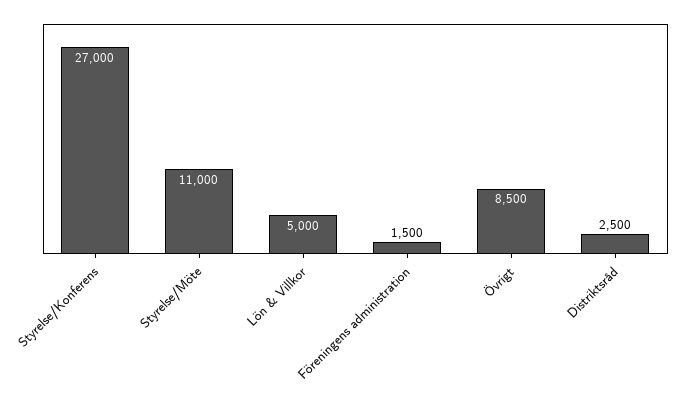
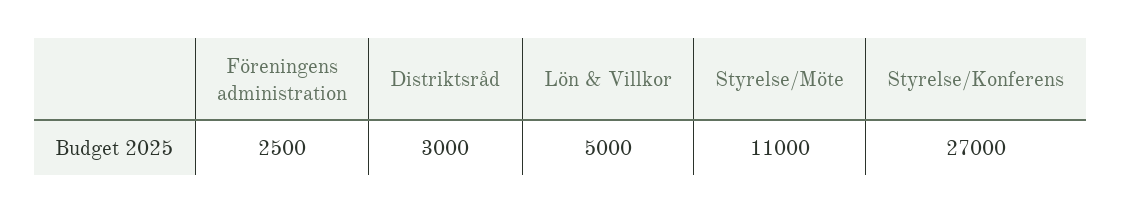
  {
    "Styrelse/Konferens": 27000,
    "Styrelse/Möte": 11000,
    "Lön & Villkor": 5000,
-   "Föreningens administration": 1500,
+   "Föreningens administration": 2500,
-   "Övrigt": 8500,
-   "Distriktsråd": 2500
+   "Distriktsråd": 3000
  }

